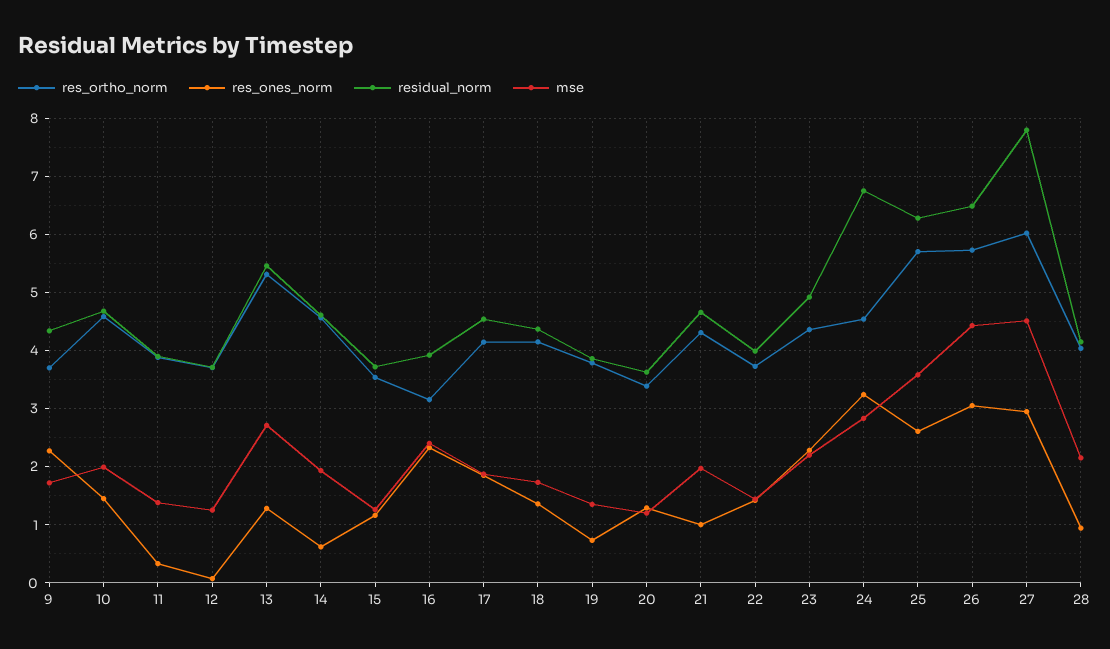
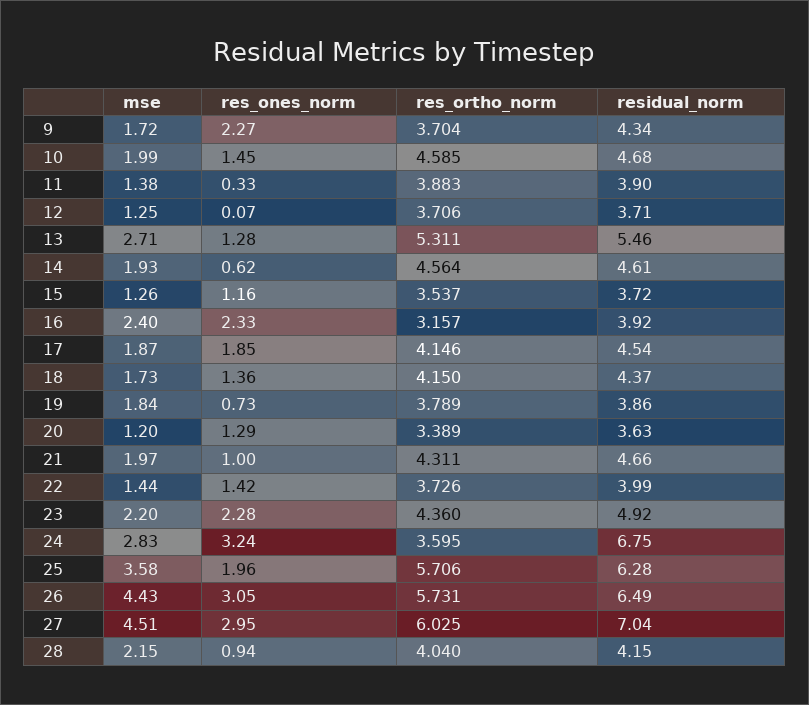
  {
    "res_ortho_norm": {
      "9": 3.704,
      "10": 4.585,
      "11": 3.883,
      "12": 3.706,
      "13": 5.311,
      "14": 4.564,
      "15": 3.537,
      "16": 3.157,
      "17": 4.146,
      "18": 4.15,
      "19": 3.789,
      "20": 3.389,
      "21": 4.311,
      "22": 3.726,
      "23": 4.36,
-     "24": 4.6,
+     "24": 3.595,
      "25": 5.706,
      "26": 5.731,
      "27": 6.025,
      "28": 4.04
    },
    "res_ones_norm": {
      "9": 2.27,
      "10": 1.45,
      "11": 0.33,
      "12": 0.07,
      "13": 1.28,
      "14": 0.62,
      "15": 1.16,
      "16": 2.33,
      "17": 1.85,
      "18": 1.36,
      "19": 0.73,
      "20": 1.29,
      "21": 1,
      "22": 1.42,
      "23": 2.28,
      "24": 3.24,
-     "25": 2.6,
+     "25": 1.96,
      "26": 3.05,
      "27": 2.95,
      "28": 0.94
    },
    "residual_norm": {
      "9": 4.34,
      "10": 4.68,
      "11": 3.9,
      "12": 3.71,
      "13": 5.46,
      "14": 4.61,
      "15": 3.72,
      "16": 3.92,
      "17": 4.54,
      "18": 4.37,
      "19": 3.86,
      "20": 3.63,
      "21": 4.66,
      "22": 3.99,
      "23": 4.92,
      "24": 6.75,
      "25": 6.28,
      "26": 6.49,
-     "27": 7.8,
+     "27": 7.04,
      "28": 4.15
    },
    "mse": {
      "9": 1.72,
      "10": 1.99,
      "11": 1.38,
      "12": 1.25,
      "13": 2.71,
      "14": 1.93,
      "15": 1.26,
      "16": 2.4,
      "17": 1.87,
      "18": 1.73,
-     "19": 1.4,
+     "19": 1.84,
      "20": 1.2,
      "21": 1.97,
      "22": 1.44,
      "23": 2.2,
      "24": 2.83,
      "25": 3.58,
      "26": 4.43,
      "27": 4.51,
      "28": 2.15
    }
  }

